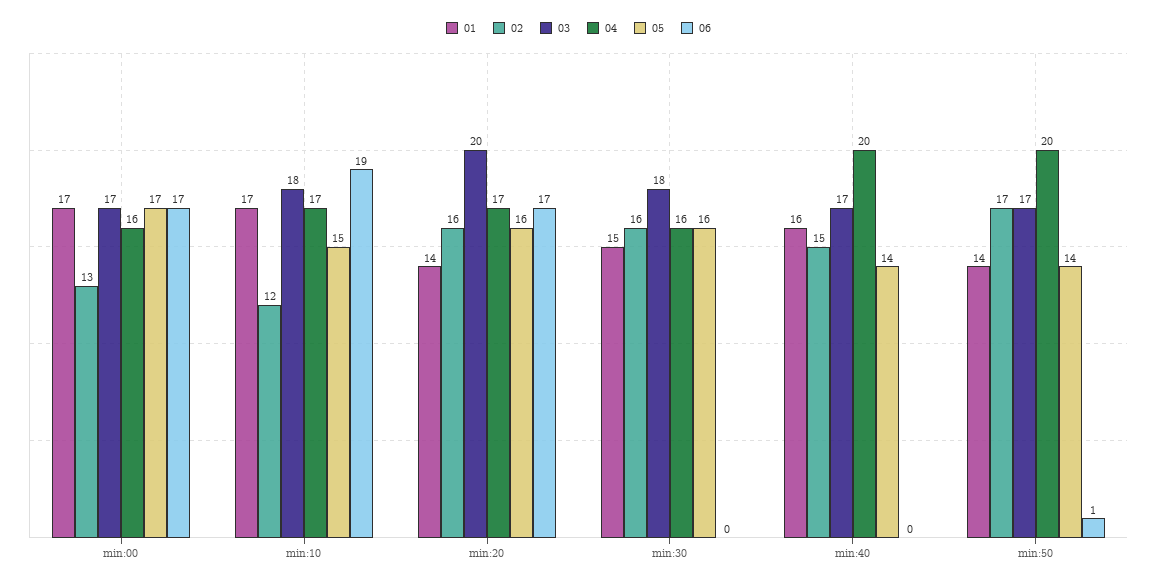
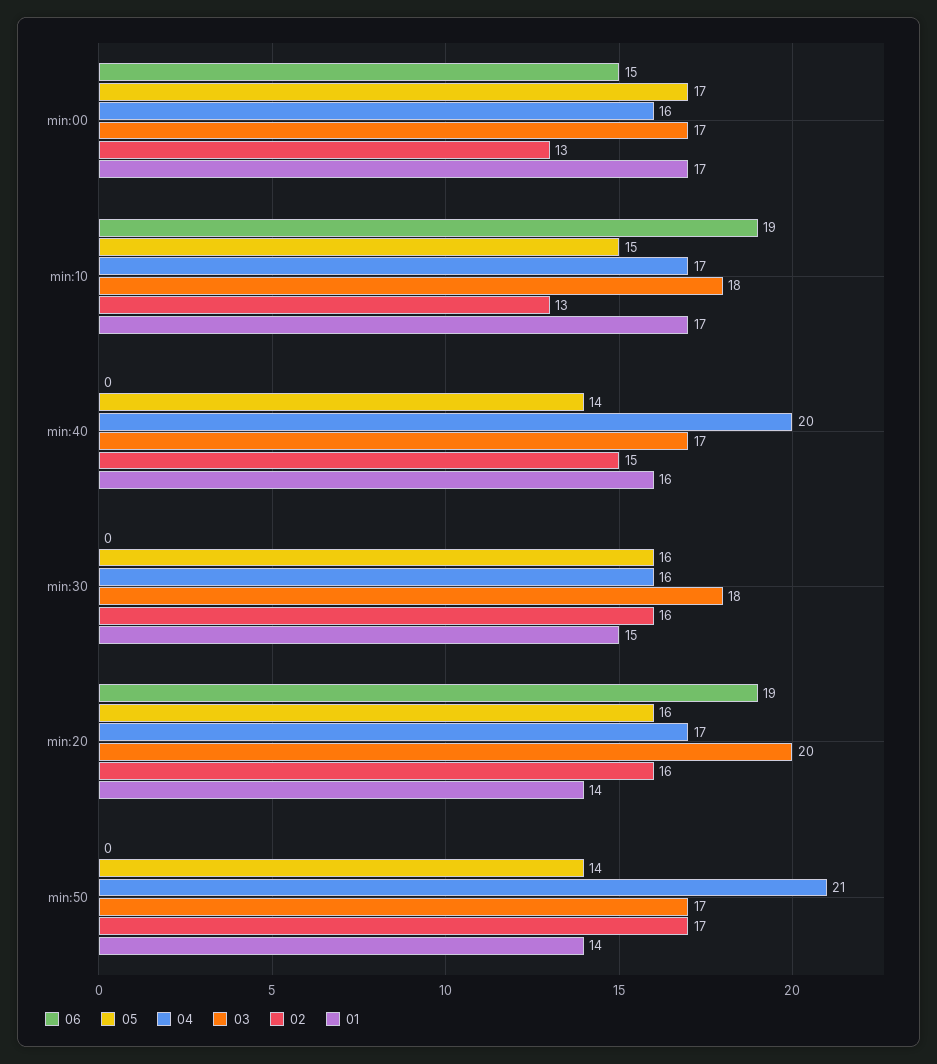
  {
    "01": {
      "min:00": 17,
      "min:10": 17,
      "min:20": 14,
      "min:30": 15,
      "min:40": 16,
      "min:50": 14
    },
    "02": {
      "min:00": 13,
-     "min:10": 12,
+     "min:10": 13,
      "min:20": 16,
      "min:30": 16,
      "min:40": 15,
      "min:50": 17
    },
    "03": {
      "min:00": 17,
      "min:10": 18,
      "min:20": 20,
      "min:30": 18,
      "min:40": 17,
      "min:50": 17
    },
    "04": {
      "min:00": 16,
      "min:10": 17,
      "min:20": 17,
      "min:30": 16,
      "min:40": 20,
-     "min:50": 20
+     "min:50": 21
    },
    "05": {
      "min:00": 17,
      "min:10": 15,
      "min:20": 16,
      "min:30": 16,
      "min:40": 14,
      "min:50": 14
    },
    "06": {
-     "min:00": 17,
+     "min:00": 15,
      "min:10": 19,
-     "min:20": 17,
+     "min:20": 19,
      "min:30": 0,
      "min:40": 0,
-     "min:50": 1
+     "min:50": 0
    }
  }

